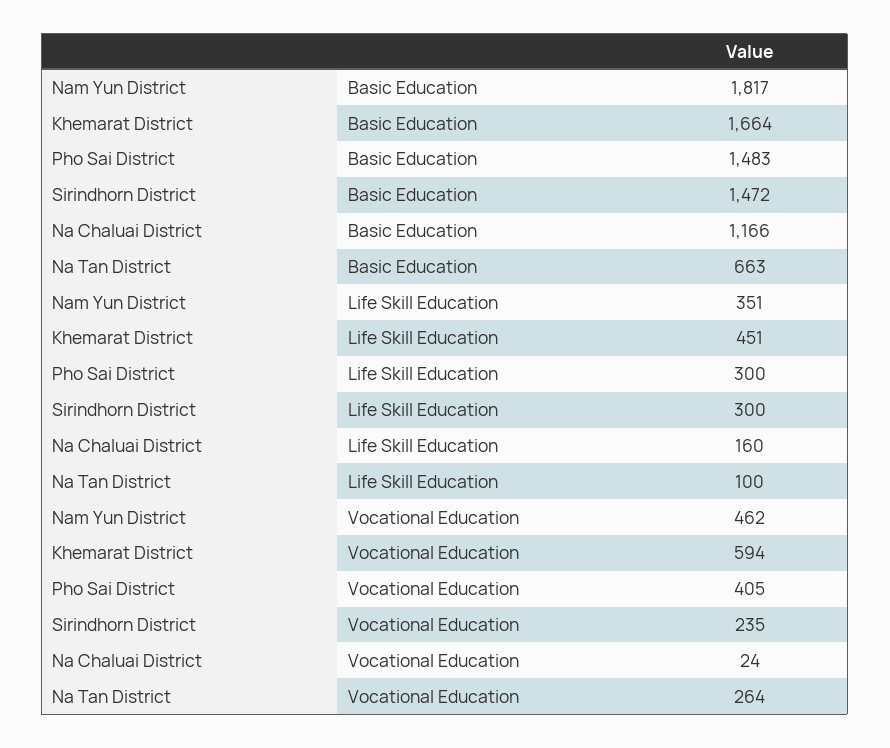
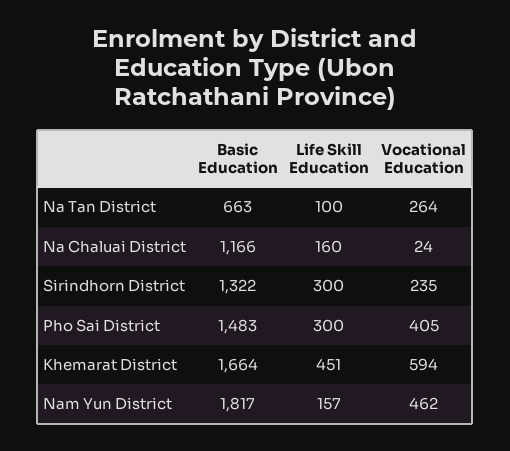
  {
    "Nam Yun District": {
      "Basic Education": 1817,
-     "Life Skill Education": 351,
+     "Life Skill Education": 157,
      "Vocational Education": 462
    },
    "Khemarat District": {
      "Basic Education": 1664,
      "Life Skill Education": 451,
      "Vocational Education": 594
    },
    "Pho Sai District": {
      "Basic Education": 1483,
      "Life Skill Education": 300,
      "Vocational Education": 405
    },
    "Sirindhorn District": {
-     "Basic Education": 1472,
+     "Basic Education": 1322,
      "Life Skill Education": 300,
      "Vocational Education": 235
    },
    "Na Chaluai District": {
      "Basic Education": 1166,
      "Life Skill Education": 160,
      "Vocational Education": 24
    },
    "Na Tan District": {
      "Basic Education": 663,
      "Life Skill Education": 100,
      "Vocational Education": 264
    }
  }

